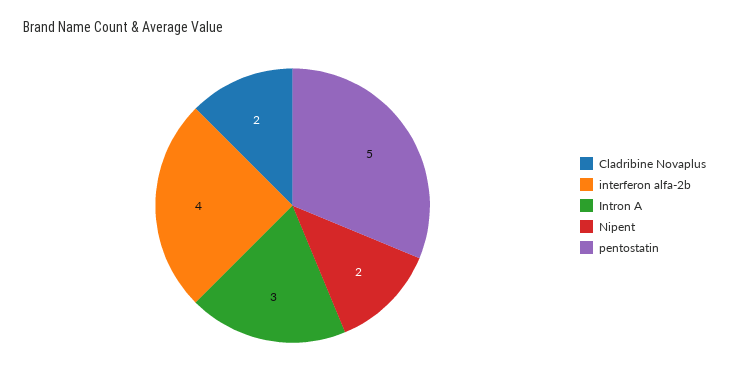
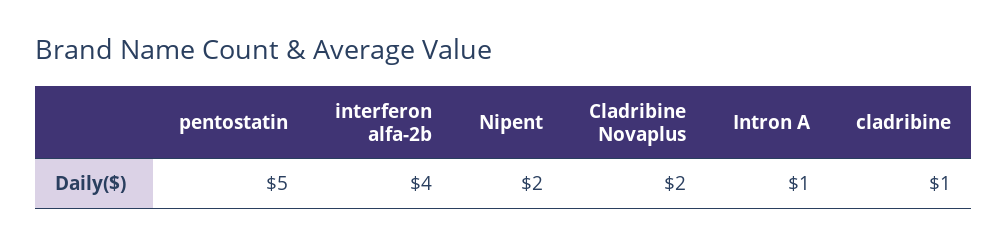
  {
    "Cladribine Novaplus": 2,
    "interferon alfa-2b": 4,
-   "Intron A": 3,
+   "Intron A": 1,
    "Nipent": 2,
-   "pentostatin": 5
+   "pentostatin": 5,
+   "cladribine": 1
  }

